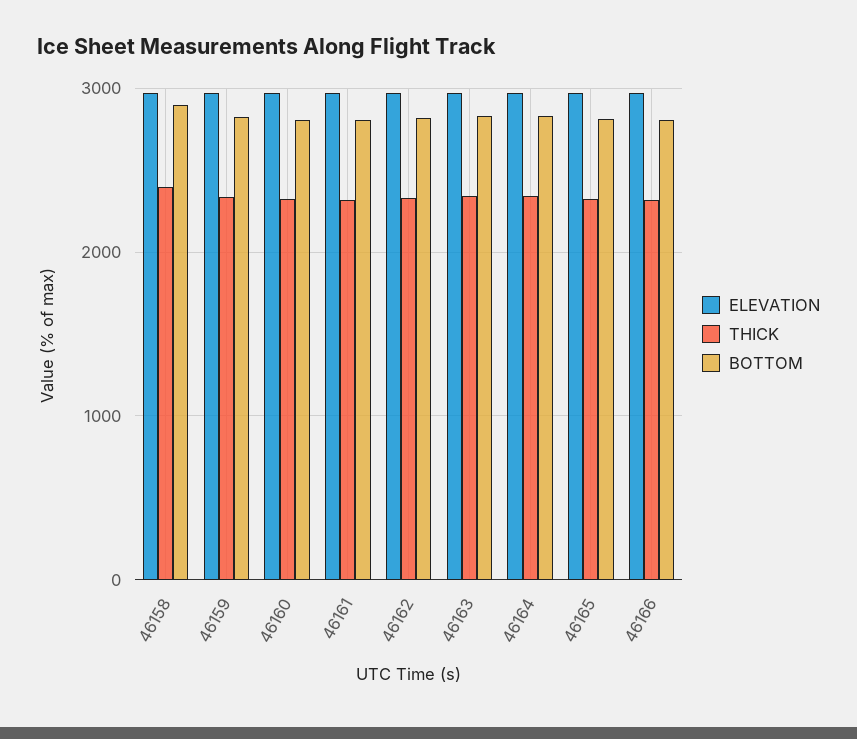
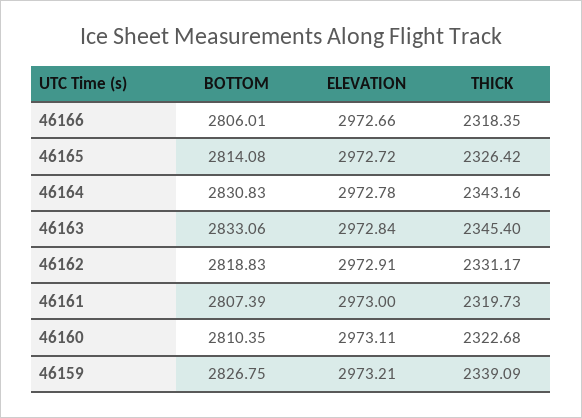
  {
    "ELEVATION": {
-     "46158": 3000,
      "46159": 2973.21,
      "46160": 2973.11,
      "46161": 2973,
      "46162": 2972.91,
      "46163": 2972.84,
      "46164": 2972.78,
      "46165": 2972.72,
      "46166": 2972.66
    },
    "THICK": {
-     "46158": 2400,
      "46159": 2339.09,
      "46160": 2322.68,
      "46161": 2319.73,
      "46162": 2331.17,
      "46163": 2345.4,
      "46164": 2343.16,
      "46165": 2326.42,
      "46166": 2318.35
    },
    "BOTTOM": {
-     "46158": 2900,
      "46159": 2826.75,
      "46160": 2810.35,
      "46161": 2807.39,
      "46162": 2818.83,
      "46163": 2833.06,
      "46164": 2830.83,
      "46165": 2814.08,
      "46166": 2806.01
    }
  }

